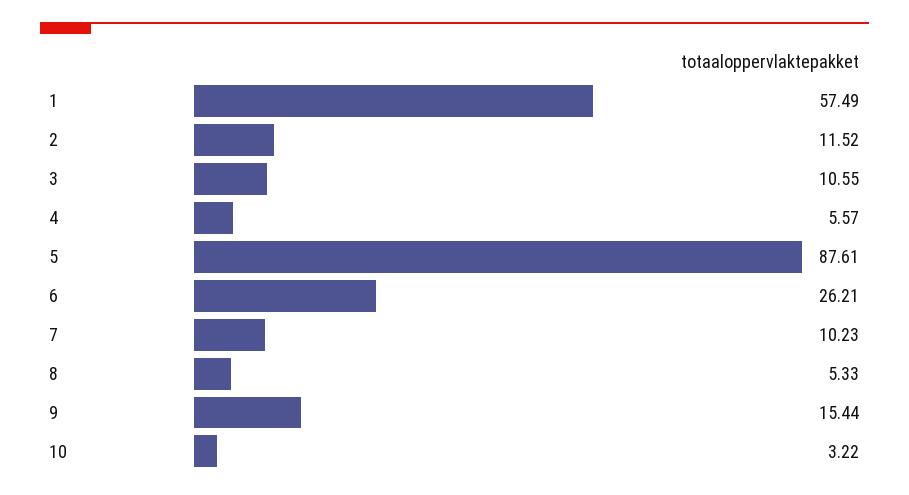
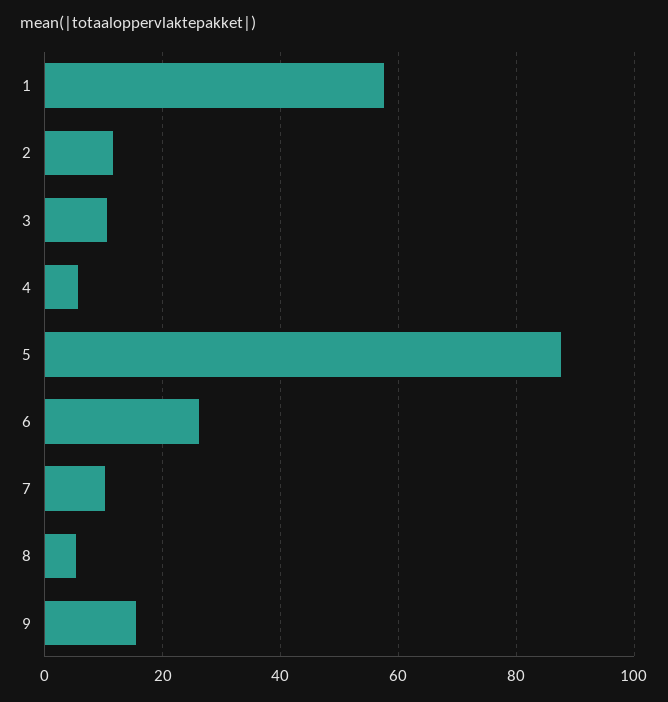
  {
    "1": 57.49,
    "2": 11.52,
    "3": 10.55,
    "4": 5.57,
    "5": 87.61,
    "6": 26.21,
    "7": 10.23,
    "8": 5.33,
-   "9": 15.44,
+   "9": 15.44
-   "10": 3.22
  }

